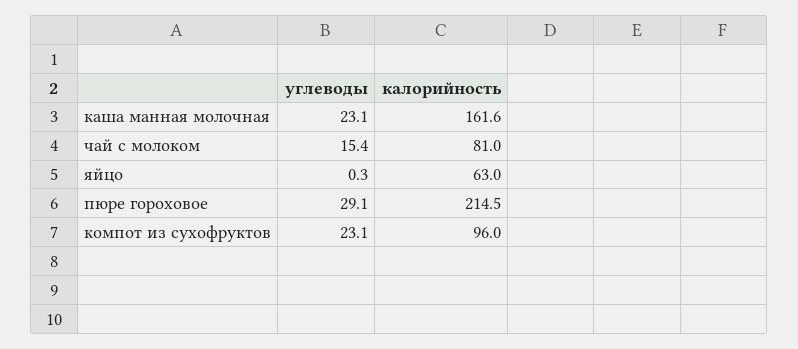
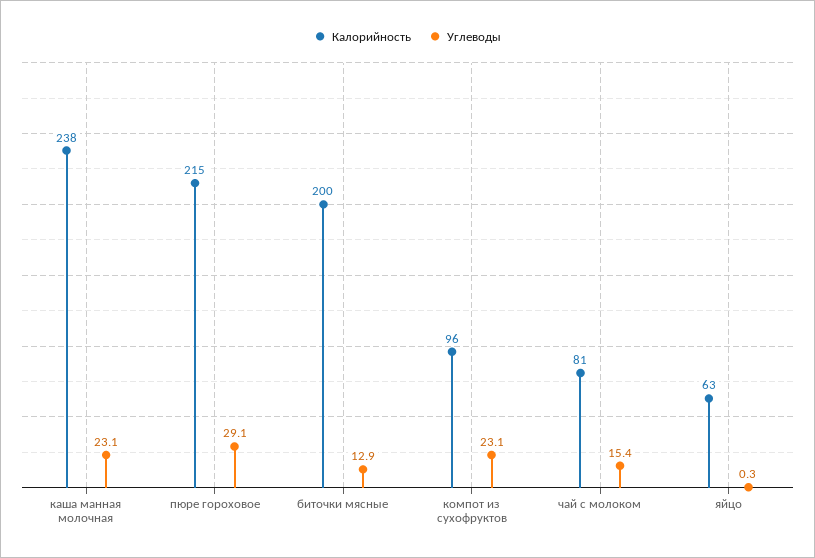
  {
    "углеводы": {
      "каша манная молочная": 23.1,
      "чай с молоком": 15.4,
      "яйцо": 0.3,
      "пюре гороховое": 29.1,
-     "компот из сухофруктов": 23.1
+     "компот из сухофруктов": 23.1,
+     "биточки мясные": 12.9
    },
    "калорийность": {
-     "каша манная молочная": 161.6,
+     "каша манная молочная": 238,
      "чай с молоком": 81,
      "яйцо": 63,
      "пюре гороховое": 214.5,
-     "компот из сухофруктов": 96
+     "компот из сухофруктов": 96,
+     "биточки мясные": 200
    }
  }

